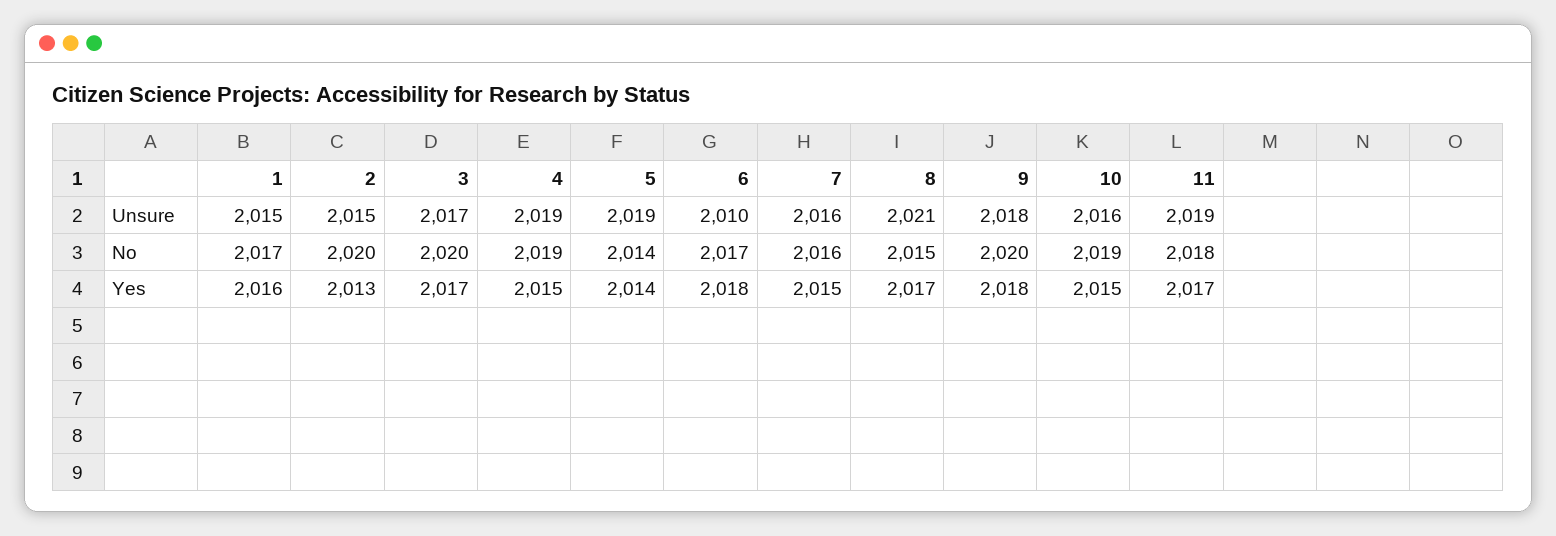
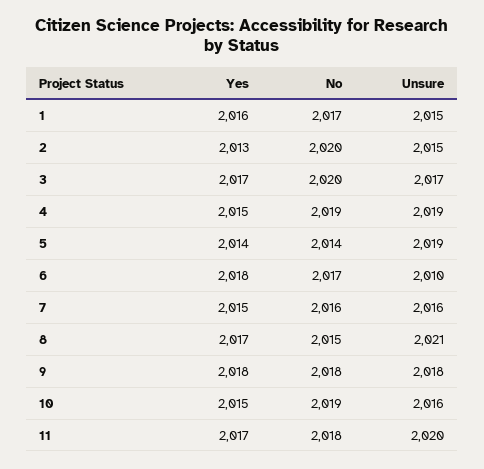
  {
    "1": {
      "Unsure": 2015,
      "No": 2017,
      "Yes": 2016
    },
    "2": {
      "Unsure": 2015,
      "No": 2020,
      "Yes": 2013
    },
    "3": {
      "Unsure": 2017,
      "No": 2020,
      "Yes": 2017
    },
    "4": {
      "Unsure": 2019,
      "No": 2019,
      "Yes": 2015
    },
    "5": {
      "Unsure": 2019,
      "No": 2014,
      "Yes": 2014
    },
    "6": {
      "Unsure": 2010,
      "No": 2017,
      "Yes": 2018
    },
    "7": {
      "Unsure": 2016,
      "No": 2016,
      "Yes": 2015
    },
    "8": {
      "Unsure": 2021,
      "No": 2015,
      "Yes": 2017
    },
    "9": {
      "Unsure": 2018,
-     "No": 2020,
+     "No": 2018,
      "Yes": 2018
    },
    "10": {
      "Unsure": 2016,
      "No": 2019,
      "Yes": 2015
    },
    "11": {
-     "Unsure": 2019,
+     "Unsure": 2020,
      "No": 2018,
      "Yes": 2017
    }
  }

